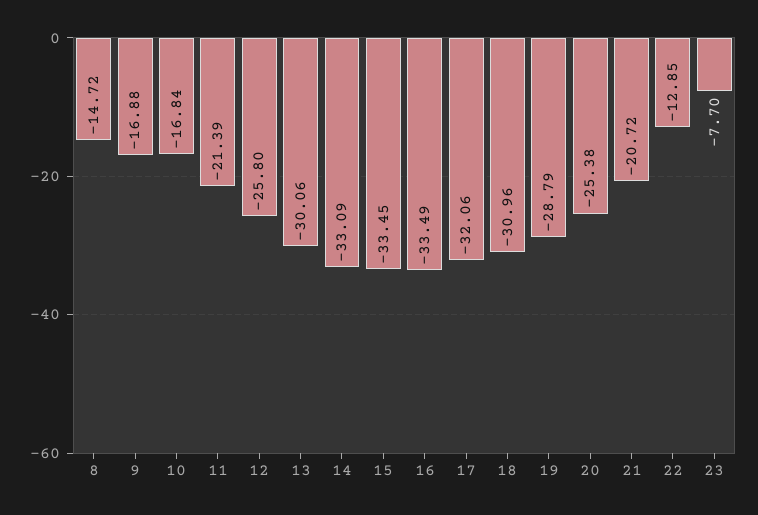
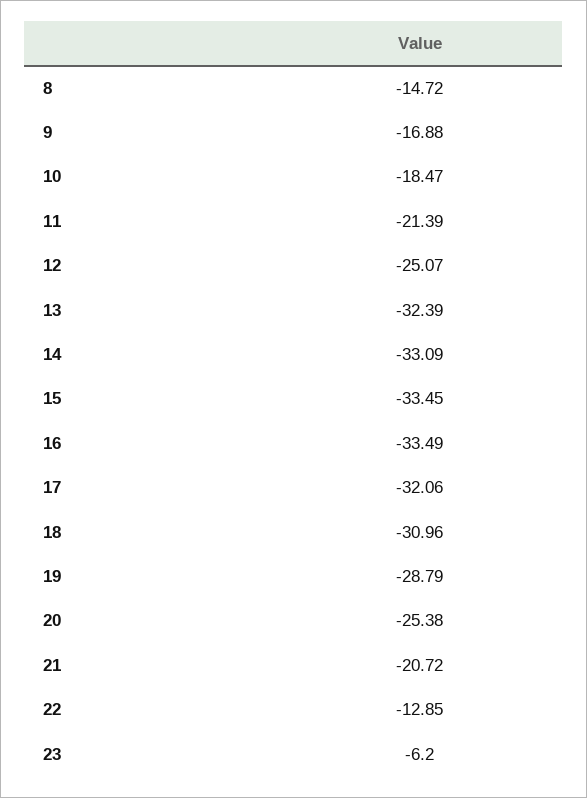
  {
    "8": -14.72,
    "9": -16.88,
-   "10": -16.84,
+   "10": -18.47,
    "11": -21.39,
-   "12": -25.8,
+   "12": -25.07,
-   "13": -30.06,
+   "13": -32.39,
    "14": -33.09,
    "15": -33.45,
    "16": -33.49,
    "17": -32.06,
    "18": -30.96,
    "19": -28.79,
    "20": -25.38,
    "21": -20.72,
    "22": -12.85,
-   "23": -7.7
+   "23": -6.2
  }

